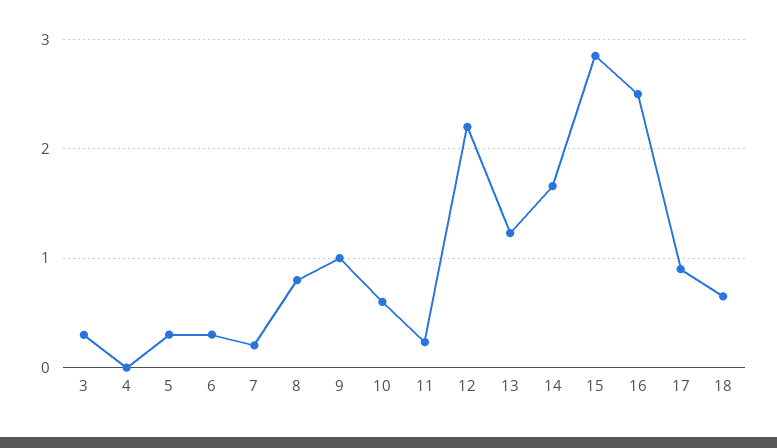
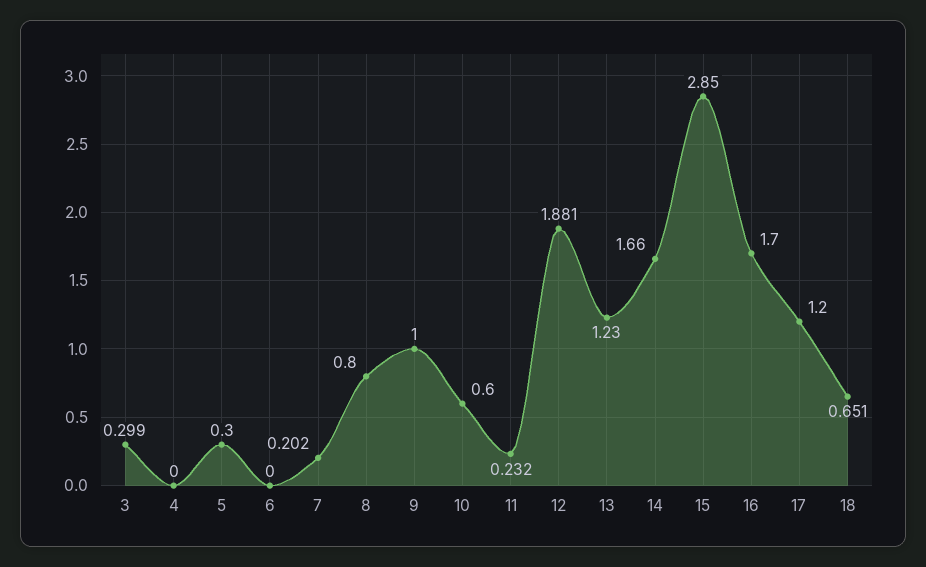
  {
    "3": 0.299,
    "4": 0,
    "5": 0.3,
-   "6": 0.3,
+   "6": 0,
    "7": 0.202,
    "8": 0.8,
    "9": 1,
    "10": 0.6,
    "11": 0.232,
-   "12": 2.2,
+   "12": 1.881,
    "13": 1.23,
    "14": 1.66,
    "15": 2.85,
-   "16": 2.5,
+   "16": 1.7,
-   "17": 0.9,
+   "17": 1.2,
    "18": 0.651
  }

